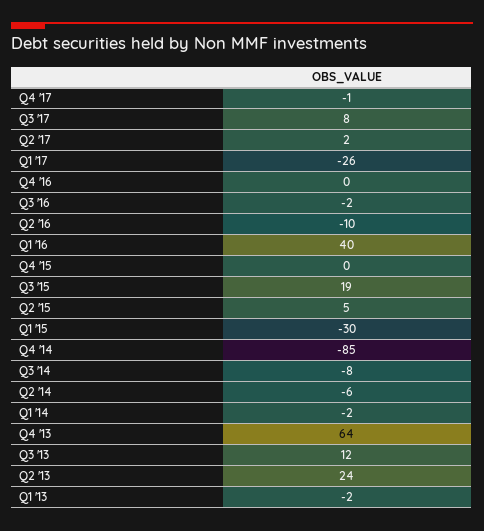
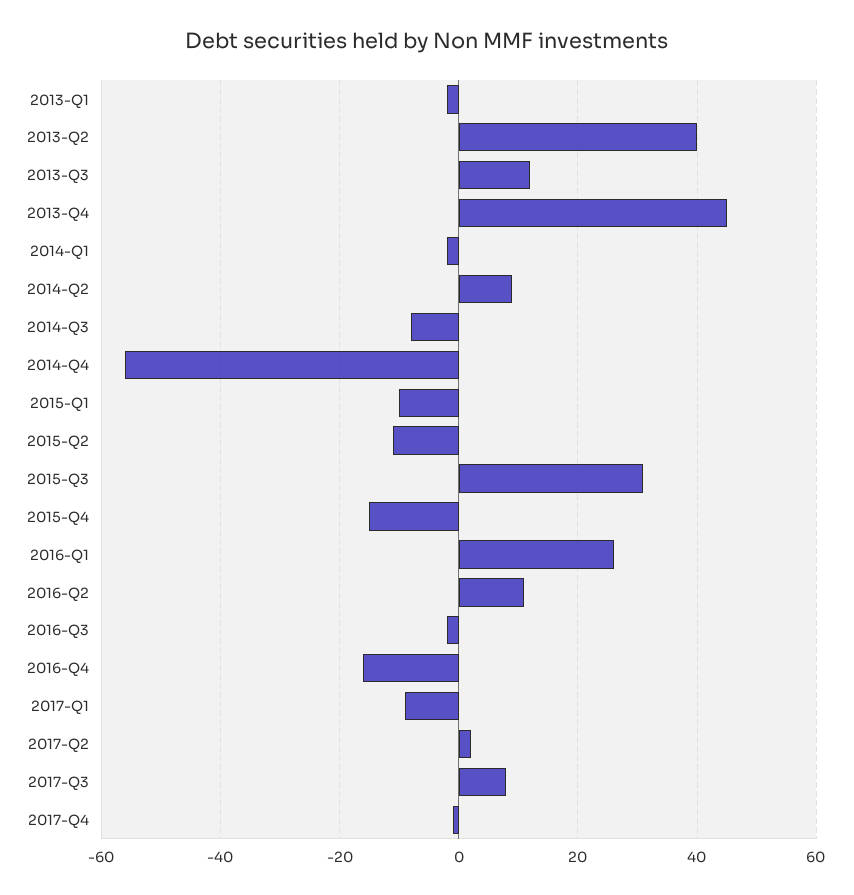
  {
    "Q4 '17": -1,
    "Q3 '17": 8,
    "Q2 '17": 2,
-   "Q1 '17": -26,
+   "Q1 '17": -10,
-   "Q4 '16": 0,
+   "Q4 '16": -15,
    "Q3 '16": -2,
-   "Q2 '16": -10,
+   "Q2 '16": 10,
-   "Q1 '16": 40,
+   "Q1 '16": 25,
-   "Q4 '15": 0,
+   "Q4 '15": -15,
-   "Q3 '15": 19,
+   "Q3 '15": 30,
-   "Q2 '15": 5,
+   "Q2 '15": -10,
-   "Q1 '15": -30,
+   "Q1 '15": -10,
-   "Q4 '14": -85,
+   "Q4 '14": -55,
    "Q3 '14": -8,
-   "Q2 '14": -6,
+   "Q2 '14": 10,
    "Q1 '14": -2,
-   "Q4 '13": 64,
+   "Q4 '13": 45,
    "Q3 '13": 12,
-   "Q2 '13": 24,
+   "Q2 '13": 40,
    "Q1 '13": -2
  }

